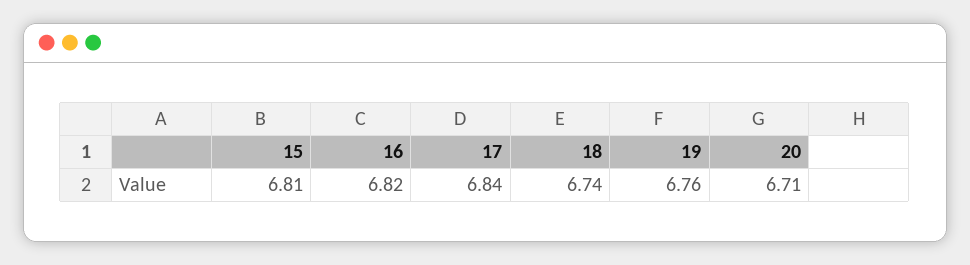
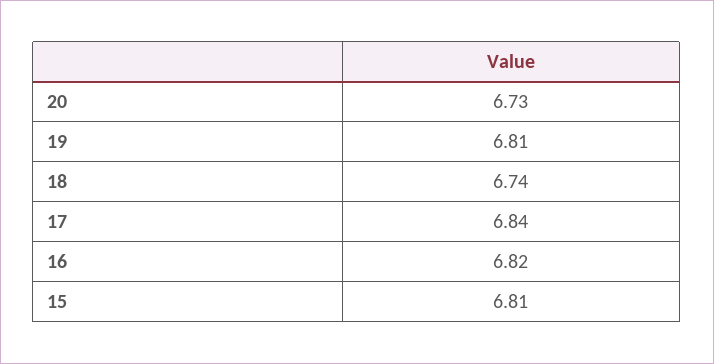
  {
    "15": 6.81,
    "16": 6.82,
    "17": 6.84,
    "18": 6.74,
-   "19": 6.76,
+   "19": 6.81,
-   "20": 6.71
+   "20": 6.73
  }

